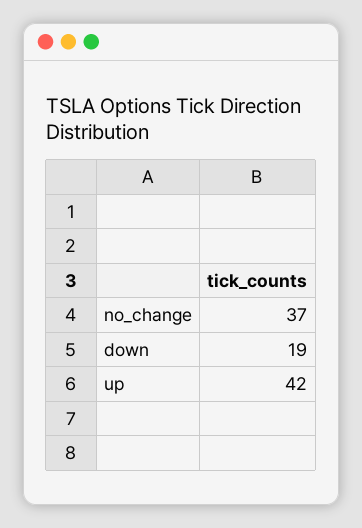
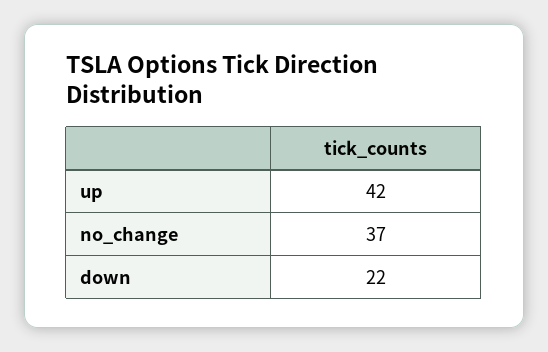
  {
    "no_change": 37,
-   "down": 19,
+   "down": 22,
    "up": 42
  }

